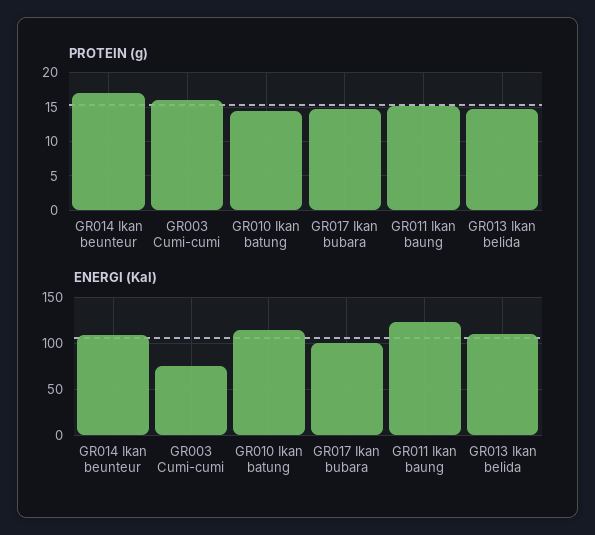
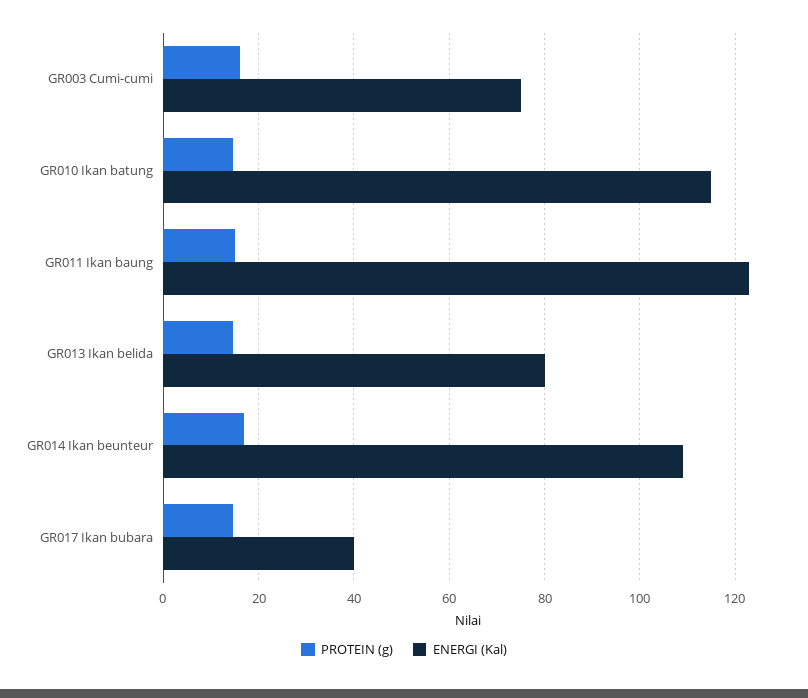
  {
    "PROTEIN (g)": {
      "GR014 Ikan beunteur": 17,
      "GR003 Cumi-cumi": 16,
      "GR010 Ikan batung": 15,
      "GR017 Ikan bubara": 15,
      "GR011 Ikan baung": 15,
      "GR013 Ikan belida": 15
    },
    "ENERGI (Kal)": {
      "GR014 Ikan beunteur": 110,
      "GR003 Cumi-cumi": 76,
      "GR010 Ikan batung": 116,
-     "GR017 Ikan bubara": 100,
+     "GR017 Ikan bubara": 40,
      "GR011 Ikan baung": 124,
-     "GR013 Ikan belida": 110
+     "GR013 Ikan belida": 80
    }
  }

